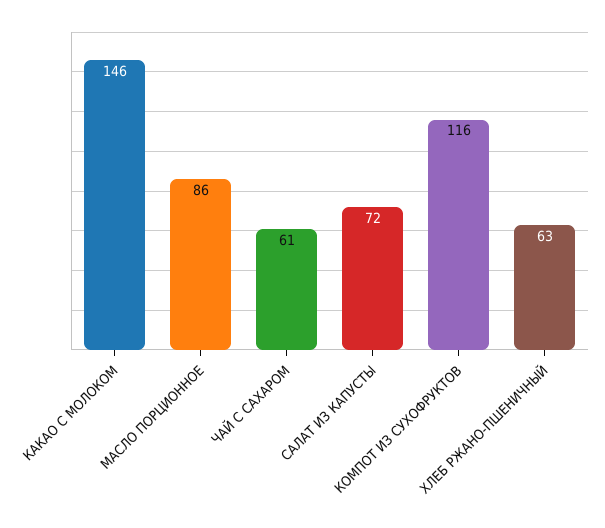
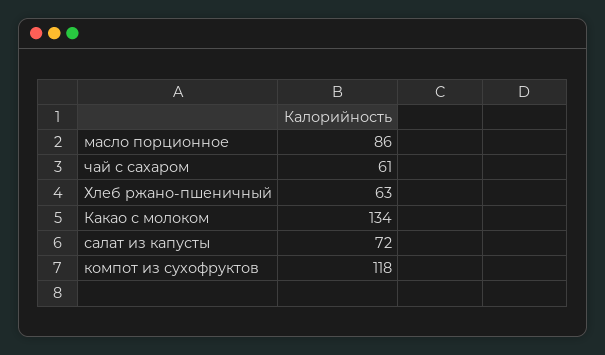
  {
-   "КАКАО С МОЛОКОМ": 146,
+   "КАКАО С МОЛОКОМ": 134,
    "МАСЛО ПОРЦИОННОЕ": 86,
    "ЧАЙ С САХАРОМ": 61,
    "САЛАТ ИЗ КАПУСТЫ": 72,
-   "КОМПОТ ИЗ СУХОФРУКТОВ": 116,
+   "КОМПОТ ИЗ СУХОФРУКТОВ": 118,
    "ХЛЕБ РЖАНО-ПШЕНИЧНЫЙ": 63
  }

